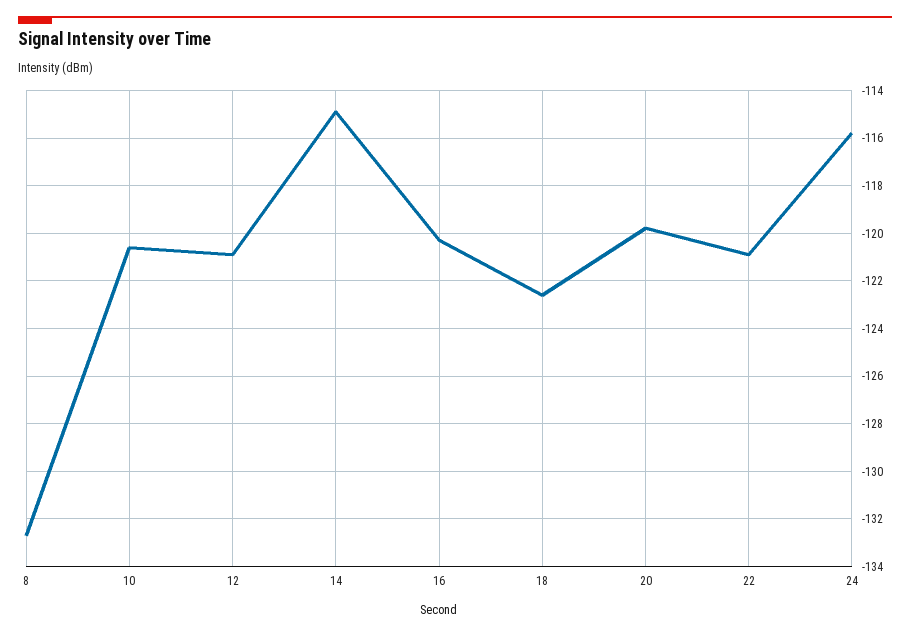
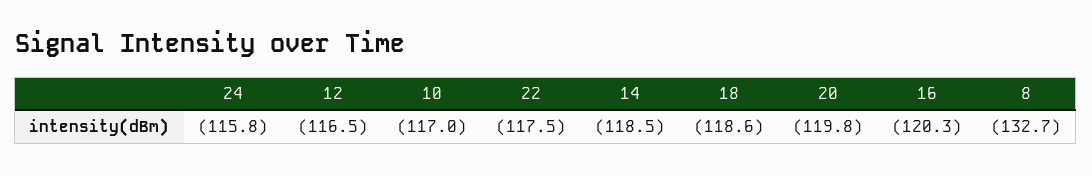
  {
    "8": -132.7,
-   "10": -120.5,
+   "10": -117,
-   "12": -121,
+   "12": -116.5,
-   "14": -115,
+   "14": -118.5,
    "16": -120.3,
-   "18": -122.5,
+   "18": -118.6,
    "20": -119.8,
-   "22": -121,
+   "22": -117.5,
    "24": -115.8
  }

